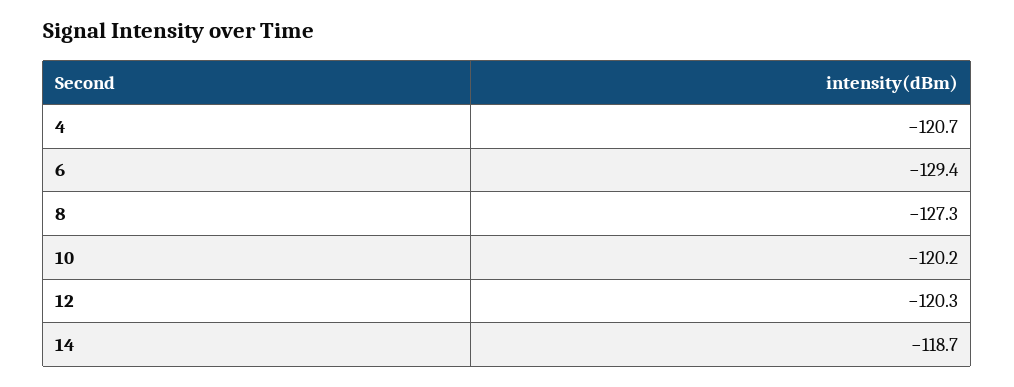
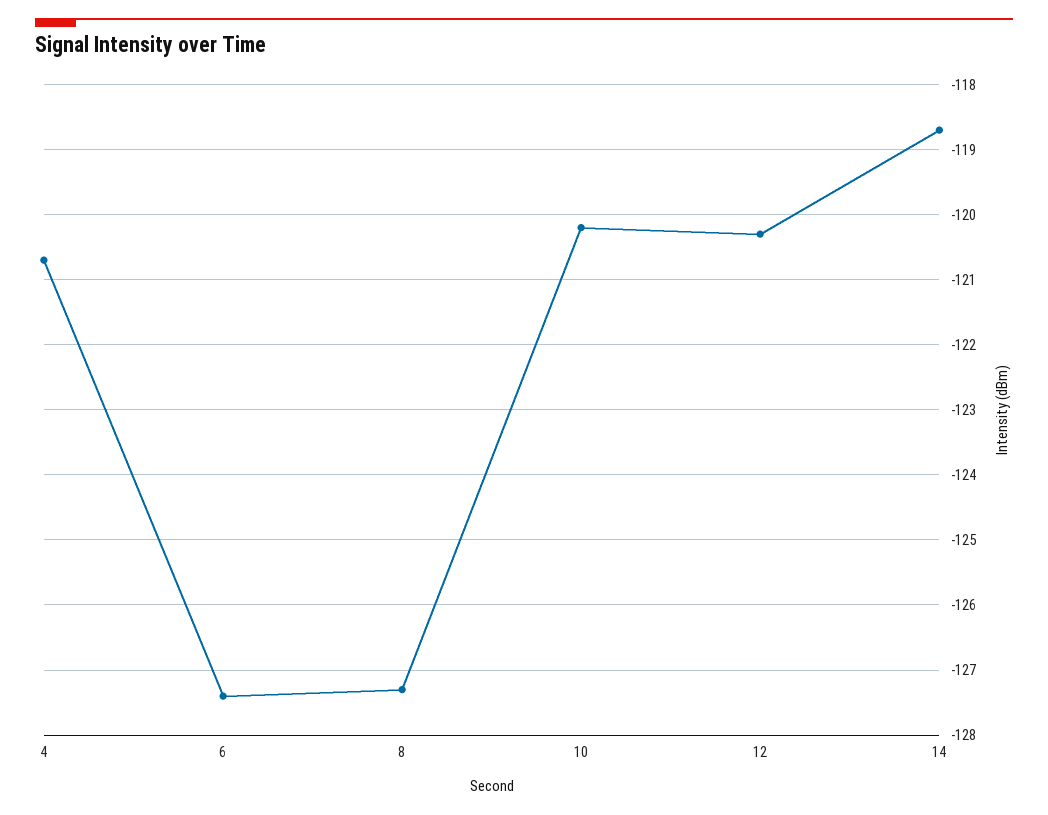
  {
    "4": -120.7,
-   "6": -129.4,
+   "6": -127.4,
    "8": -127.3,
    "10": -120.2,
    "12": -120.3,
    "14": -118.7
  }

